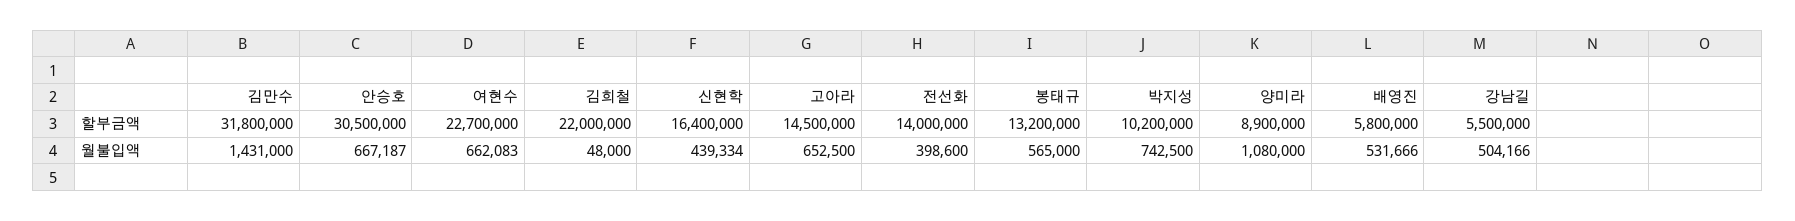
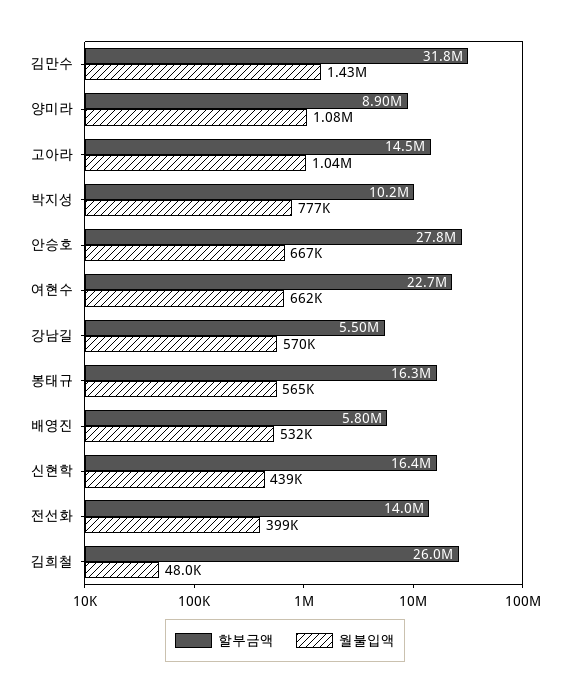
  {
    "할부금액": {
      "김만수": 31800000,
-     "안승호": 30500000,
+     "안승호": 27800000,
      "여현수": 22700000,
-     "김희철": 22000000,
+     "김희철": 26000000,
      "신현학": 16400000,
      "고아라": 14500000,
      "전선화": 14000000,
-     "봉태규": 13200000,
+     "봉태규": 16300000,
      "박지성": 10200000,
      "양미라": 8900000,
      "배영진": 5800000,
      "강남길": 5500000
    },
    "월불입액": {
      "김만수": 1431000,
      "안승호": 667187,
      "여현수": 662083,
      "김희철": 48000,
      "신현학": 439334,
-     "고아라": 652500,
+     "고아라": 1040000,
      "전선화": 398600,
      "봉태규": 565000,
-     "박지성": 742500,
+     "박지성": 777000,
      "양미라": 1080000,
      "배영진": 531666,
-     "강남길": 504166
+     "강남길": 570000
    }
  }

